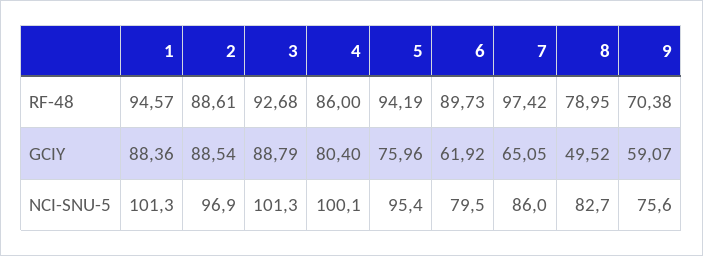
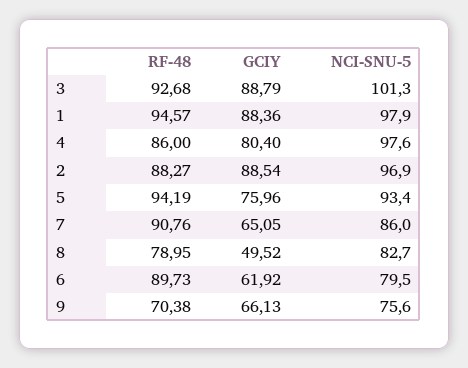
  {
    "1": {
      "RF-48": 94.57,
      "GCIY": 88.36,
-     "NCI-SNU-5": 101.3
+     "NCI-SNU-5": 97.9
    },
    "2": {
-     "RF-48": 88.61,
+     "RF-48": 88.27,
      "GCIY": 88.54,
      "NCI-SNU-5": 96.9
    },
    "3": {
      "RF-48": 92.68,
      "GCIY": 88.79,
      "NCI-SNU-5": 101.3
    },
    "4": {
      "RF-48": 86,
      "GCIY": 80.4,
-     "NCI-SNU-5": 100.1
+     "NCI-SNU-5": 97.6
    },
    "5": {
      "RF-48": 94.19,
      "GCIY": 75.96,
-     "NCI-SNU-5": 95.4
+     "NCI-SNU-5": 93.4
    },
    "6": {
      "RF-48": 89.73,
      "GCIY": 61.92,
      "NCI-SNU-5": 79.5
    },
    "7": {
-     "RF-48": 97.42,
+     "RF-48": 90.76,
      "GCIY": 65.05,
      "NCI-SNU-5": 86
    },
    "8": {
      "RF-48": 78.95,
      "GCIY": 49.52,
      "NCI-SNU-5": 82.7
    },
    "9": {
      "RF-48": 70.38,
-     "GCIY": 59.07,
+     "GCIY": 66.13,
      "NCI-SNU-5": 75.6
    }
  }

